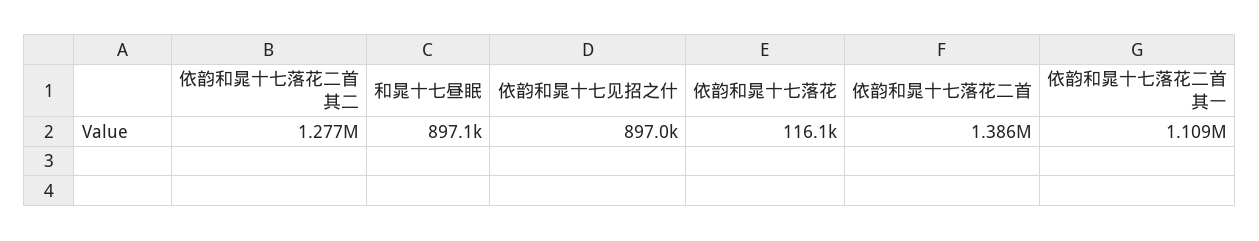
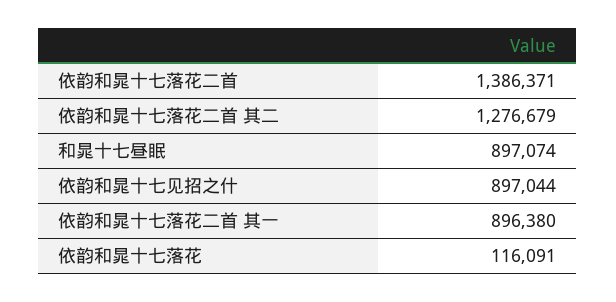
  {
    "依韵和晁十七落花二首 其二": 1276679,
    "和晁十七昼眠": 897074,
    "依韵和晁十七见招之什": 897044,
    "依韵和晁十七落花": 116091,
    "依韵和晁十七落花二首": 1386371,
-   "依韵和晁十七落花二首 其一": 1109000
+   "依韵和晁十七落花二首 其一": 896380
  }

